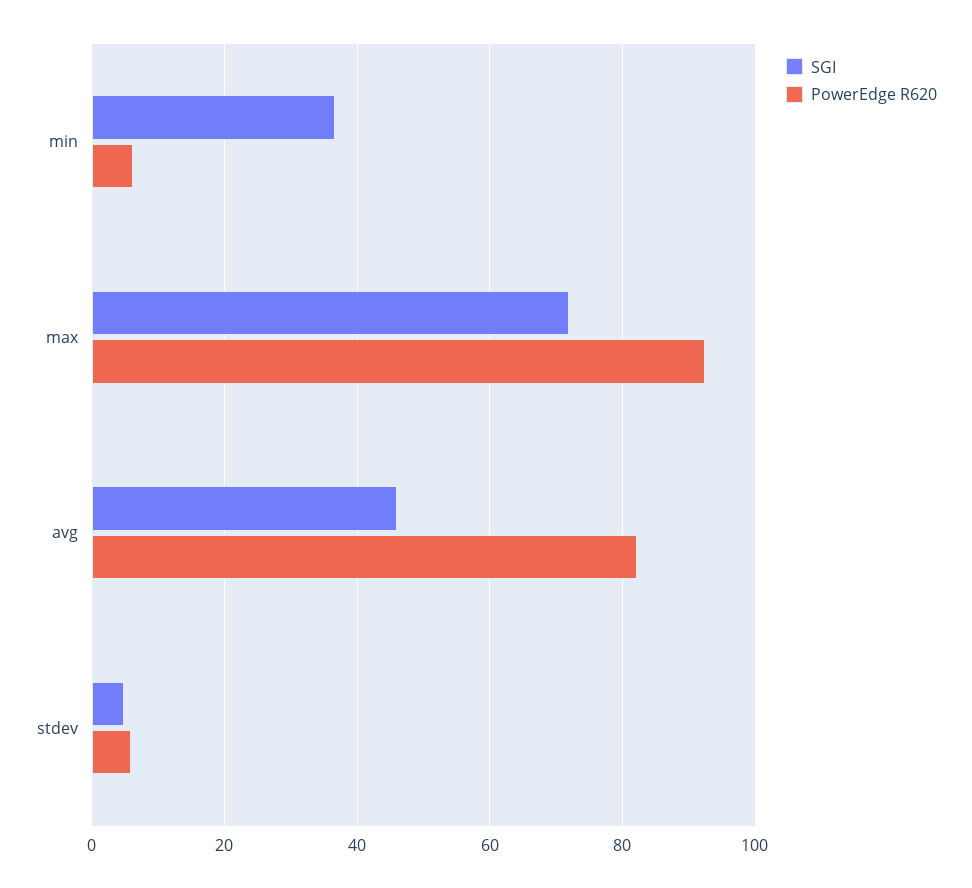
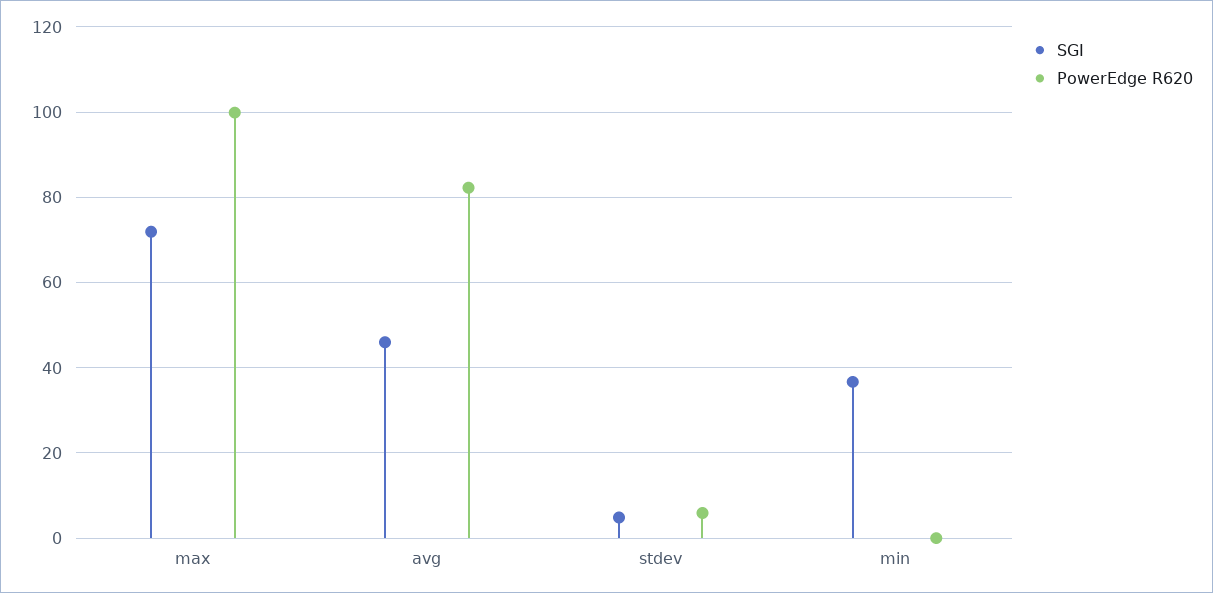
  {
    "SGI": {
      "min": 36,
      "max": 72,
      "avg": 46,
      "stdev": 4
    },
    "PowerEdge R620": {
-     "min": 6,
+     "min": 0,
-     "max": 92,
+     "max": 100,
      "avg": 82,
      "stdev": 6
    }
  }

